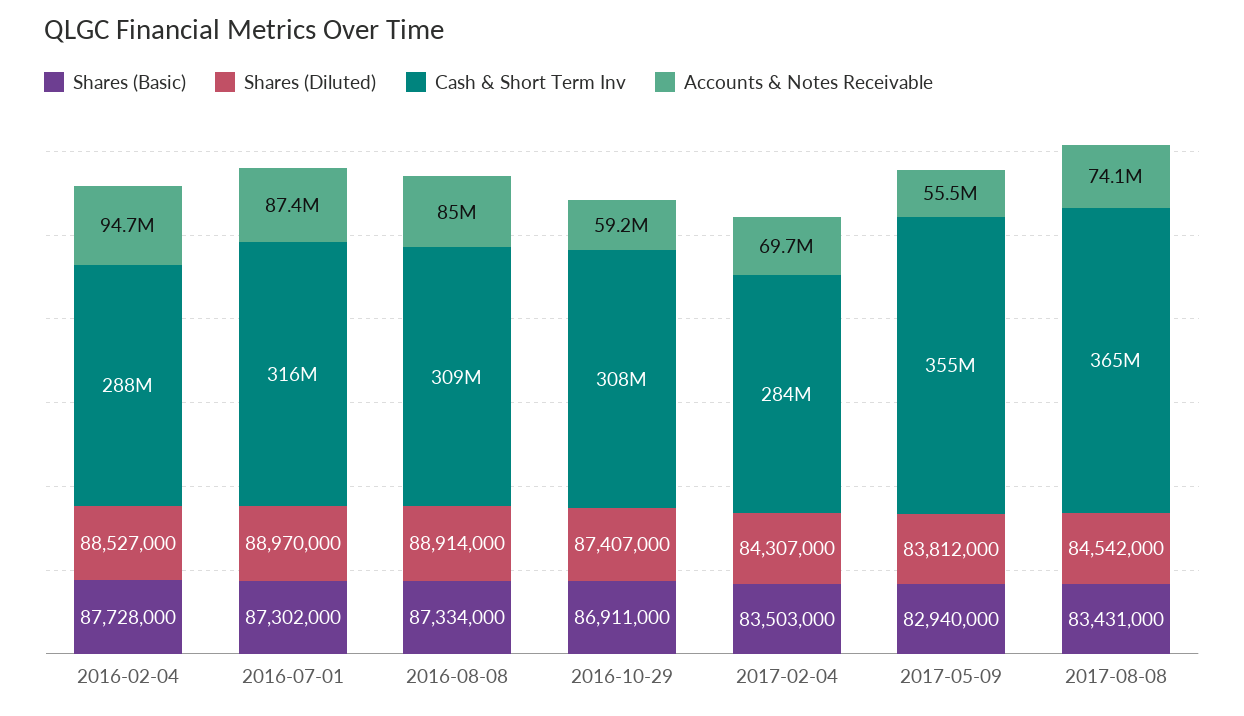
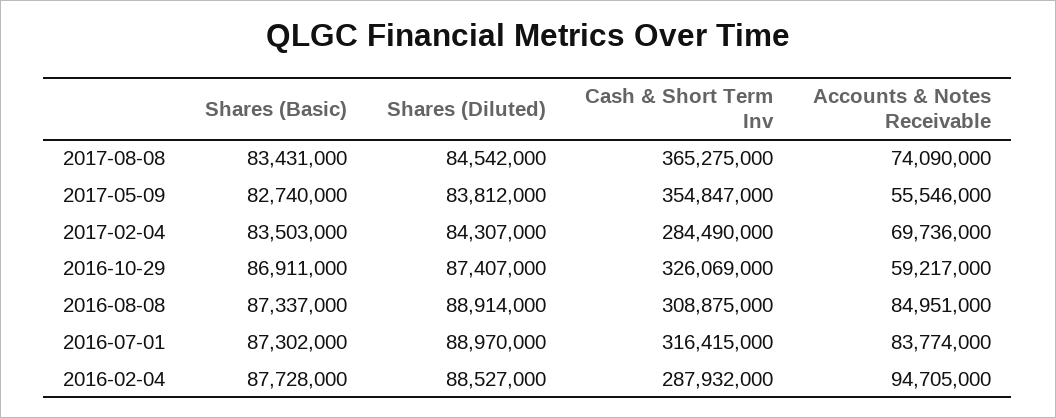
  {
    "Shares (Basic)": {
      "2016-02-04": 87728000,
      "2016-07-01": 87302000,
-     "2016-08-08": 87334000,
+     "2016-08-08": 87337000,
      "2016-10-29": 86911000,
      "2017-02-04": 83503000,
-     "2017-05-09": 82940000,
+     "2017-05-09": 82740000,
      "2017-08-08": 83431000
    },
    "Shares (Diluted)": {
      "2016-02-04": 88527000,
      "2016-07-01": 88970000,
      "2016-08-08": 88914000,
      "2016-10-29": 87407000,
      "2017-02-04": 84307000,
      "2017-05-09": 83812000,
      "2017-08-08": 84542000
    },
    "Cash & Short Term Inv": {
      "2016-02-04": 287932000,
      "2016-07-01": 316415000,
      "2016-08-08": 308875000,
-     "2016-10-29": 308000000,
+     "2016-10-29": 326069000,
      "2017-02-04": 284490000,
      "2017-05-09": 354847000,
      "2017-08-08": 365275000
    },
    "Accounts & Notes Receivable": {
      "2016-02-04": 94705000,
-     "2016-07-01": 87400000,
+     "2016-07-01": 83774000,
      "2016-08-08": 84951000,
      "2016-10-29": 59217000,
      "2017-02-04": 69736000,
      "2017-05-09": 55546000,
      "2017-08-08": 74090000
    }
  }

